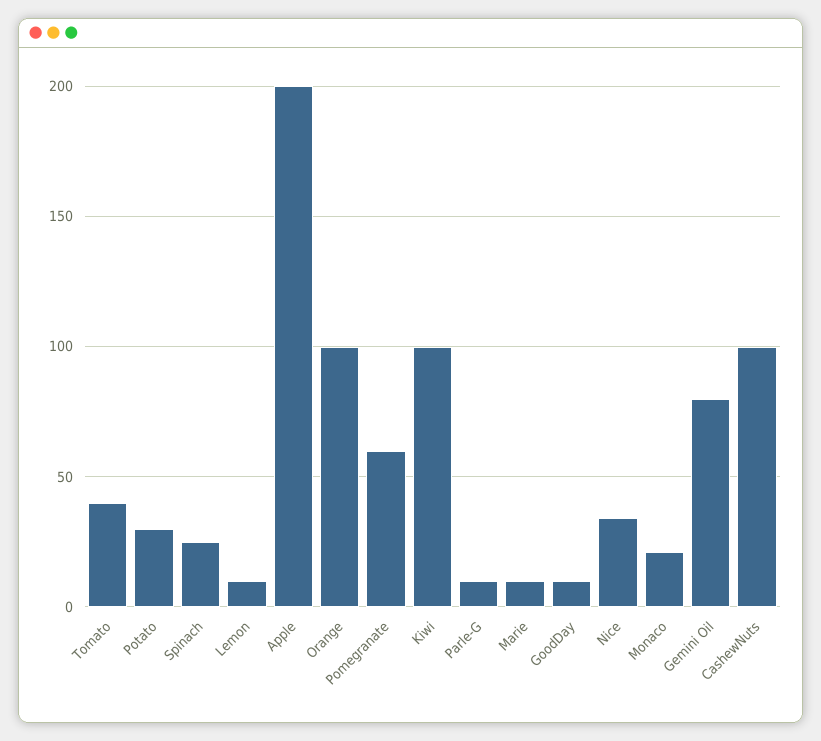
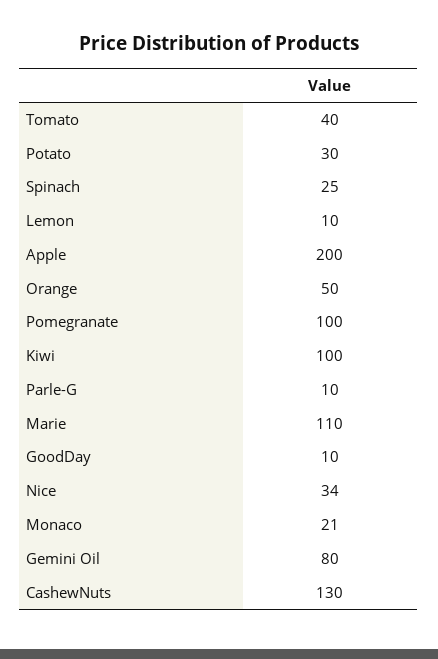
  {
    "Tomato": 40,
    "Potato": 30,
    "Spinach": 25,
    "Lemon": 10,
    "Apple": 200,
-   "Orange": 100,
+   "Orange": 50,
-   "Pomegranate": 60,
+   "Pomegranate": 100,
    "Kiwi": 100,
    "Parle-G": 10,
-   "Marie": 10,
+   "Marie": 110,
    "GoodDay": 10,
    "Nice": 34,
    "Monaco": 21,
    "Gemini Oil": 80,
-   "CashewNuts": 100
+   "CashewNuts": 130
  }

